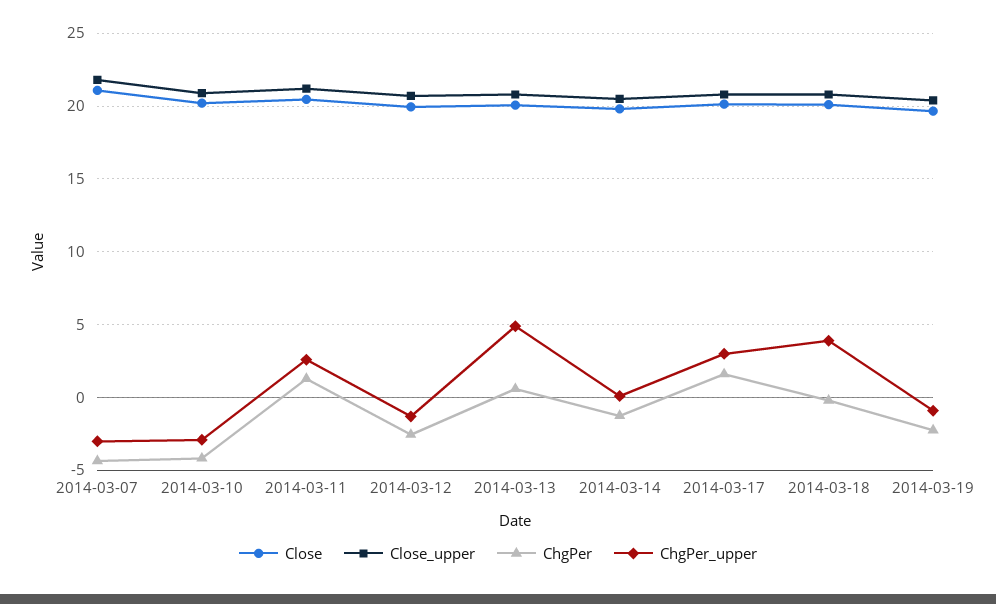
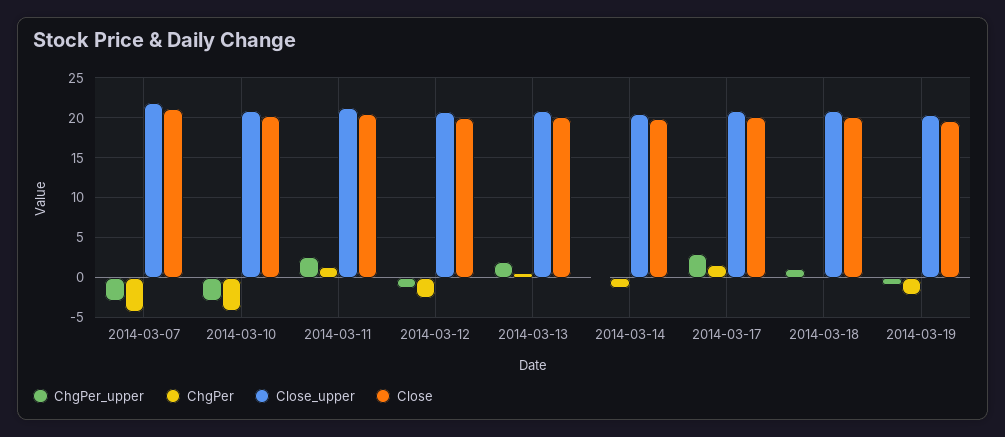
  {
    "Close": {
      "2014-03-07": 21,
      "2014-03-10": 20,
      "2014-03-11": 20.5,
      "2014-03-12": 20,
      "2014-03-13": 20,
      "2014-03-14": 20,
      "2014-03-17": 20,
      "2014-03-18": 20,
      "2014-03-19": 19.5
    },
    "Close_upper": {
      "2014-03-07": 22,
      "2014-03-10": 21,
      "2014-03-11": 21,
      "2014-03-12": 20.5,
      "2014-03-13": 21,
      "2014-03-14": 20.5,
      "2014-03-17": 21,
      "2014-03-18": 21,
      "2014-03-19": 20.5
    },
    "ChgPer": {
      "2014-03-07": -4.5,
      "2014-03-10": -4,
      "2014-03-11": 1.5,
      "2014-03-12": -2.5,
      "2014-03-13": 0.5,
      "2014-03-14": -1.5,
      "2014-03-17": 1.5,
      "2014-03-18": 0,
      "2014-03-19": -2
    },
    "ChgPer_upper": {
      "2014-03-07": -3,
      "2014-03-10": -3,
      "2014-03-11": 2.5,
      "2014-03-12": -1.5,
-     "2014-03-13": 5,
+     "2014-03-13": 2,
      "2014-03-14": 0,
      "2014-03-17": 3,
-     "2014-03-18": 4,
+     "2014-03-18": 1,
      "2014-03-19": -1
    }
  }

